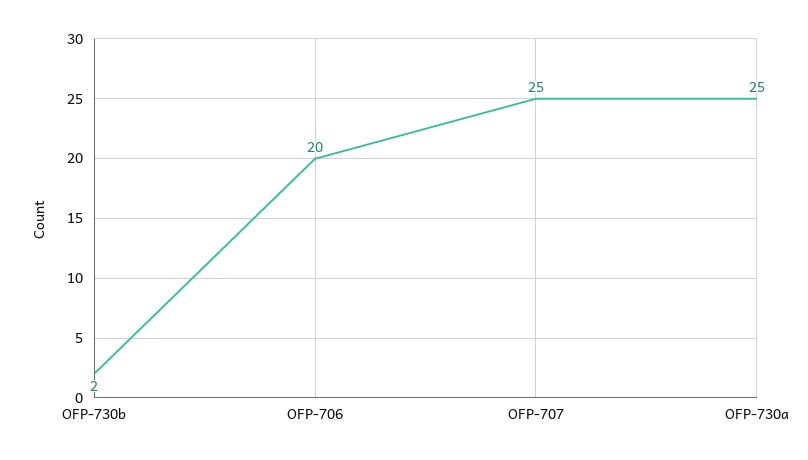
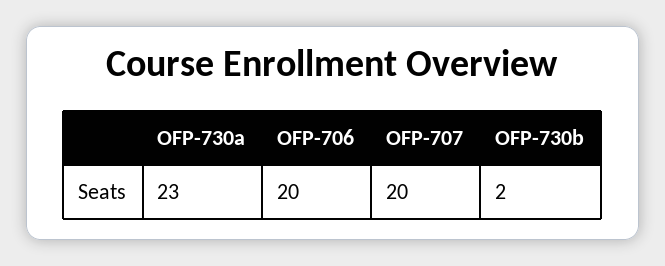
  {
    "OFP-730b": 2,
    "OFP-706": 20,
-   "OFP-707": 25,
+   "OFP-707": 20,
-   "OFP-730a": 25
+   "OFP-730a": 23
  }

